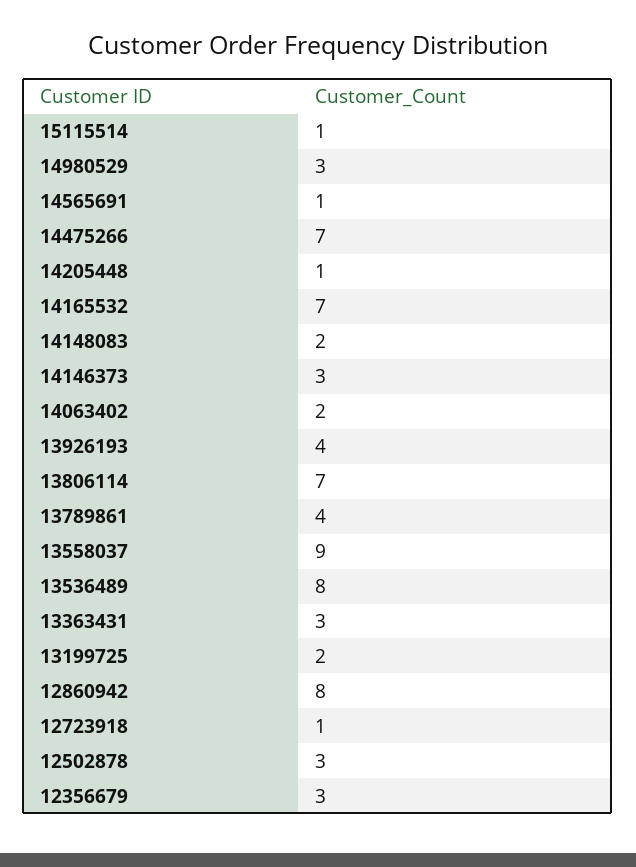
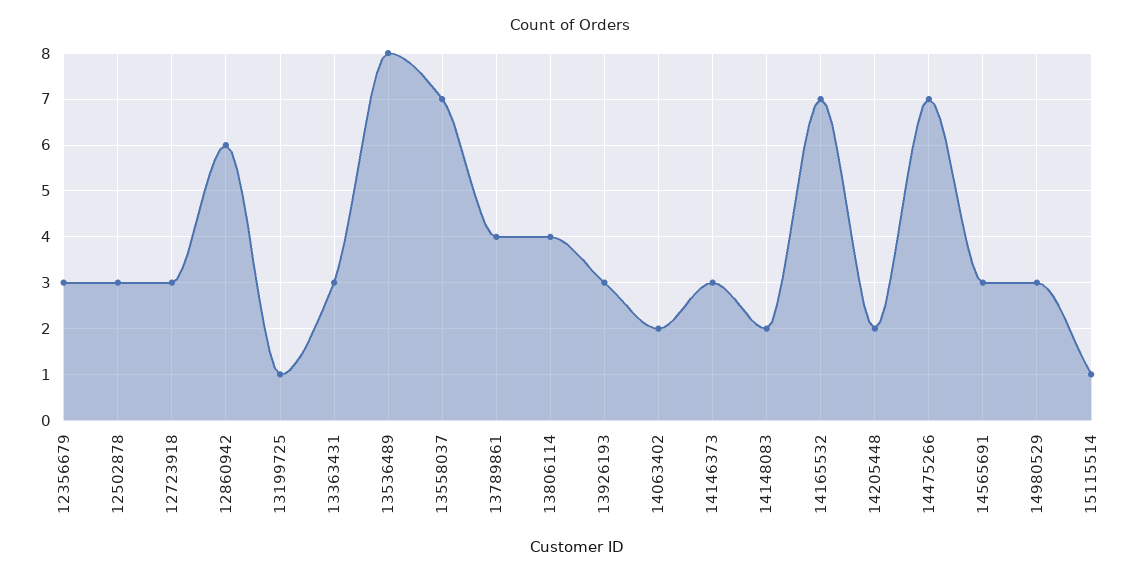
  {
    "15115514": 1,
    "14980529": 3,
-   "14565691": 1,
+   "14565691": 3,
    "14475266": 7,
-   "14205448": 1,
+   "14205448": 2,
    "14165532": 7,
    "14148083": 2,
    "14146373": 3,
    "14063402": 2,
-   "13926193": 4,
+   "13926193": 3,
-   "13806114": 7,
+   "13806114": 4,
    "13789861": 4,
-   "13558037": 9,
+   "13558037": 7,
    "13536489": 8,
    "13363431": 3,
-   "13199725": 2,
+   "13199725": 1,
-   "12860942": 8,
+   "12860942": 6,
-   "12723918": 1,
+   "12723918": 3,
    "12502878": 3,
    "12356679": 3
  }

